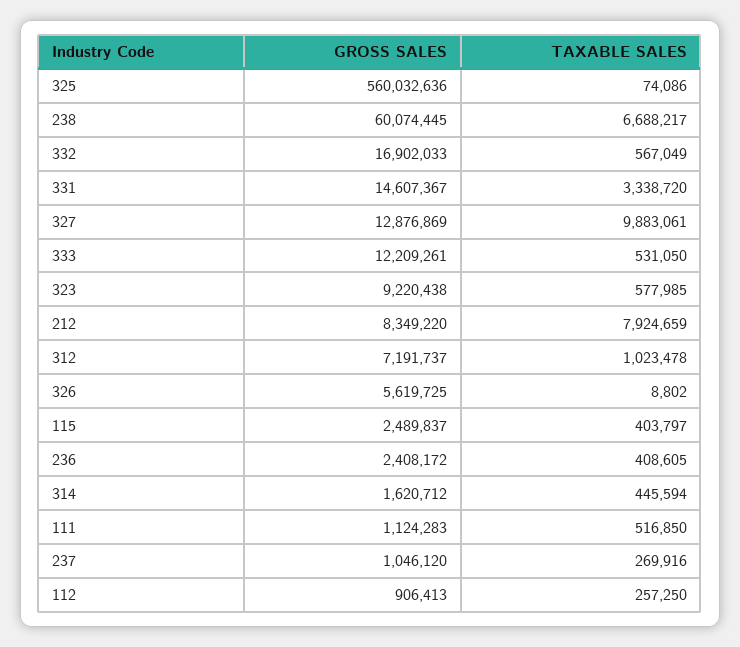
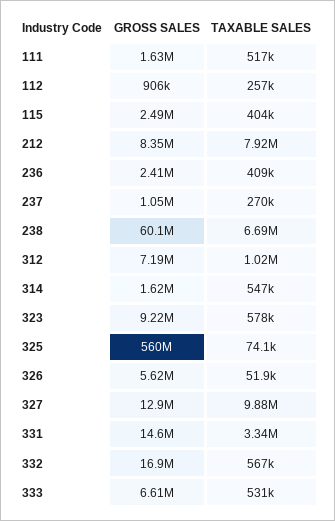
  {
    "GROSS SALES": {
      "325": 560032636,
      "238": 60074445,
      "332": 16902033,
      "331": 14607367,
      "327": 12876869,
-     "333": 12209261,
+     "333": 6610000,
      "323": 9220438,
      "212": 8349220,
      "312": 7191737,
      "326": 5619725,
      "115": 2489837,
      "236": 2408172,
      "314": 1620712,
-     "111": 1124283,
+     "111": 1630000,
      "237": 1046120,
      "112": 906413
    },
    "TAXABLE SALES": {
      "325": 74086,
      "238": 6688217,
      "332": 567049,
      "331": 3338720,
      "327": 9883061,
      "333": 531050,
      "323": 577985,
      "212": 7924659,
      "312": 1023478,
-     "326": 8802,
+     "326": 51900,
      "115": 403797,
      "236": 408605,
-     "314": 445594,
+     "314": 547000,
      "111": 516850,
      "237": 269916,
      "112": 257250
    }
  }

